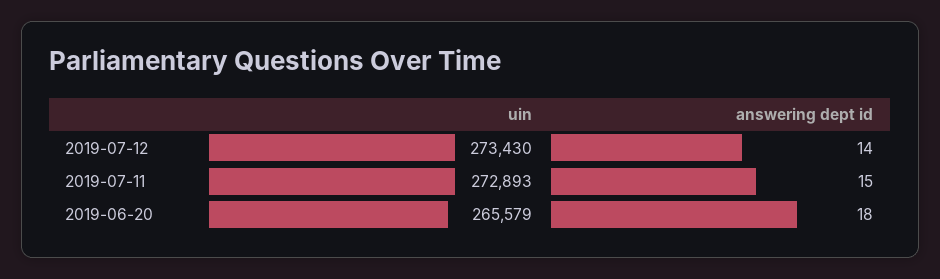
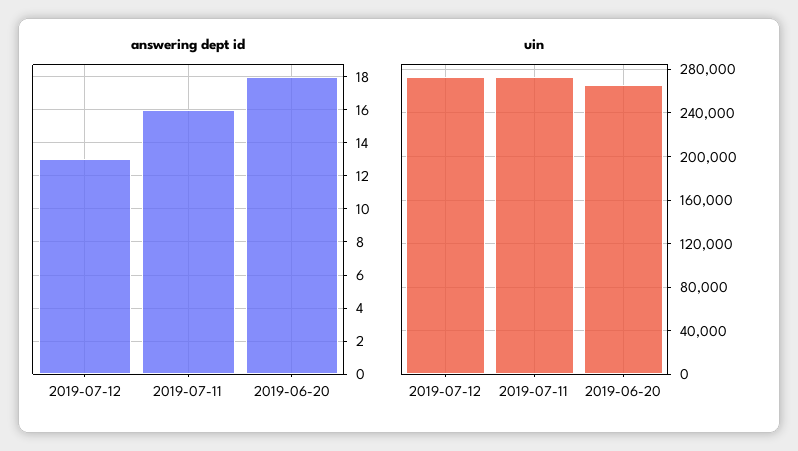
  {
    "uin": {
      "2019-07-12": 273430,
      "2019-07-11": 272893,
      "2019-06-20": 265579
    },
    "answering dept id": {
-     "2019-07-12": 14,
+     "2019-07-12": 13,
-     "2019-07-11": 15,
+     "2019-07-11": 16,
      "2019-06-20": 18
    }
  }

